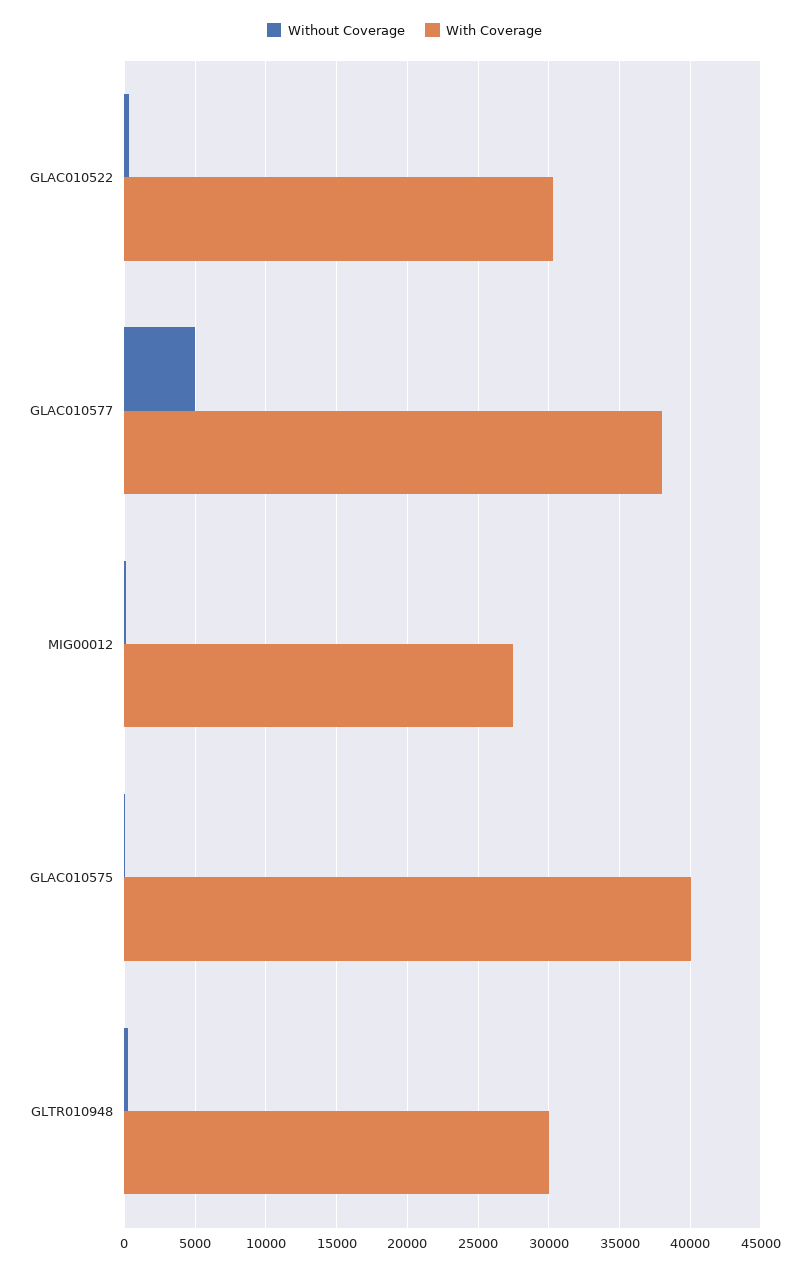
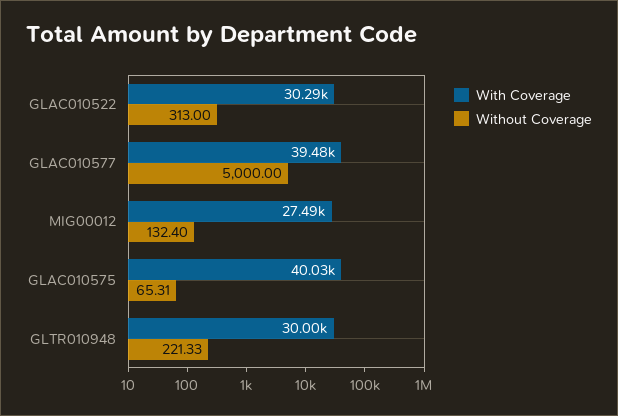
  {
    "Without Coverage": {
      "GLAC010522": 313,
      "GLAC010577": 5000,
      "MIG00012": 132.4,
      "GLAC010575": 65.31,
      "GLTR010948": 221.33
    },
    "With Coverage": {
      "GLAC010522": 30290,
-     "GLAC010577": 38000,
+     "GLAC010577": 39480,
      "MIG00012": 27490,
      "GLAC010575": 40030,
      "GLTR010948": 30000
    }
  }

